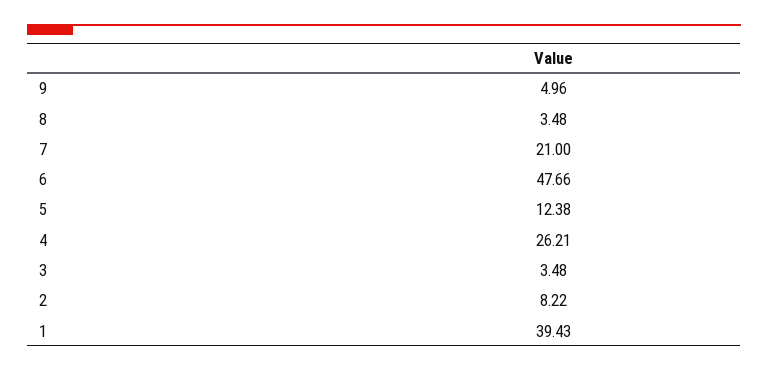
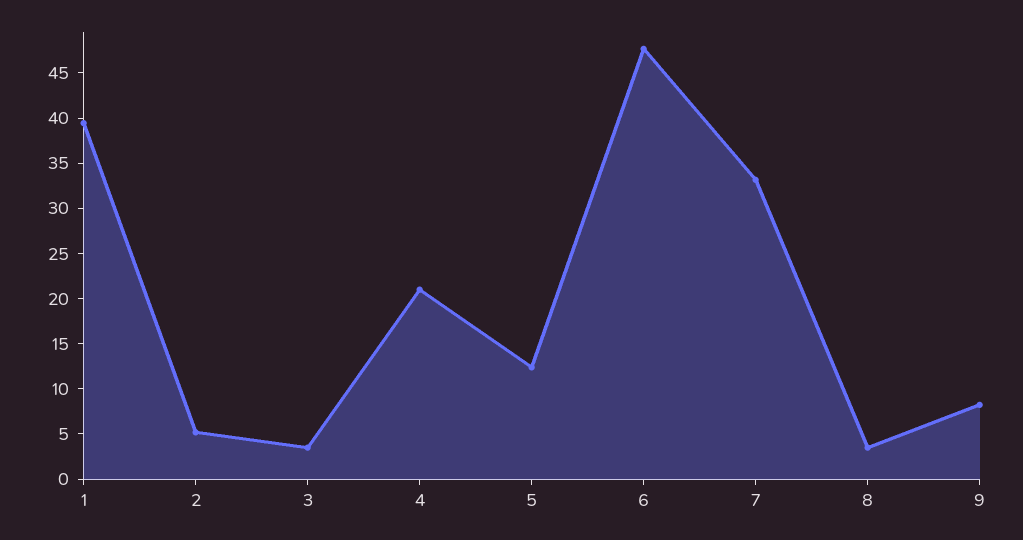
  {
-   "9": 4.96,
+   "9": 8,
    "8": 3.48,
-   "7": 21,
+   "7": 33,
    "6": 47.66,
    "5": 12.38,
-   "4": 26.21,
+   "4": 21,
    "3": 3.48,
-   "2": 8.22,
+   "2": 5,
    "1": 39.43
  }

